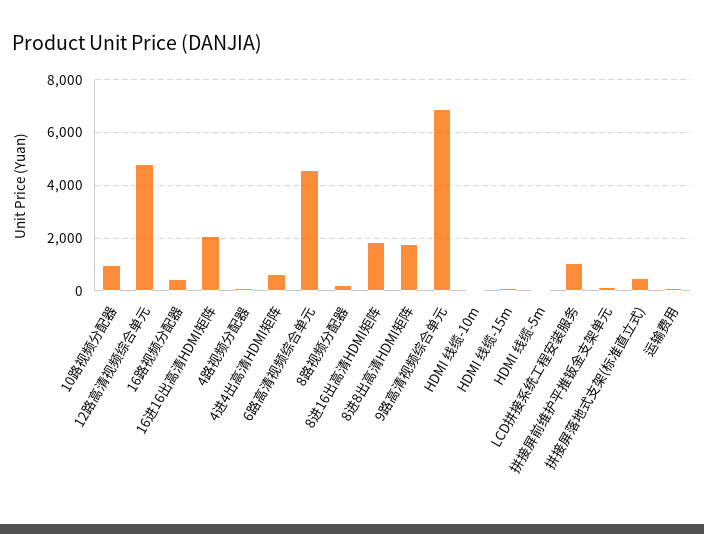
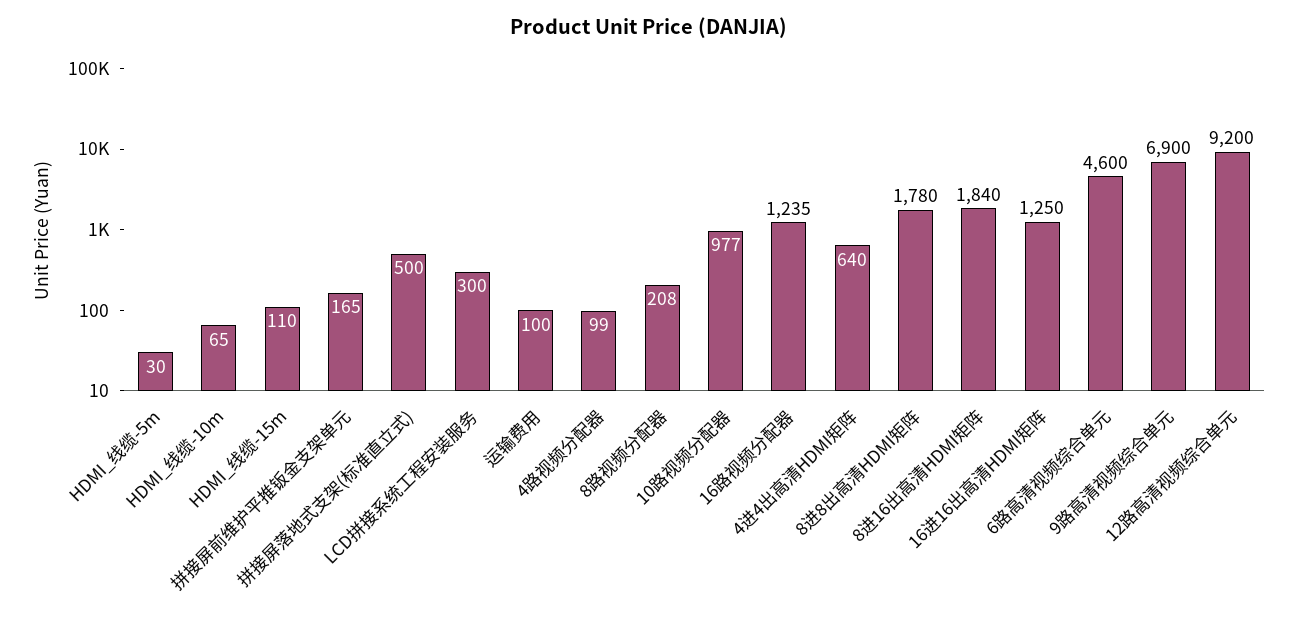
  {
    "10路视频分配器": 977,
-   "12路高清视频综合单元": 4750,
+   "12路高清视频综合单元": 9200,
-   "16路视频分配器": 500,
+   "16路视频分配器": 1235,
-   "16进16出高清HDMI矩阵": 2000,
+   "16进16出高清HDMI矩阵": 1250,
    "4路视频分配器": 99,
    "4进4出高清HDMI矩阵": 640,
    "6路高清视频综合单元": 4600,
    "8路视频分配器": 208,
    "8进16出高清HDMI矩阵": 1840,
    "8进8出高清HDMI矩阵": 1780,
    "9路高清视频综合单元": 6900,
    "HDMI 线缆-10m": 65,
    "HDMI 线缆-15m": 110,
    "HDMI 线缆-5m": 30,
-   "LCD拼接系统工程安装服务": 1000,
+   "LCD拼接系统工程安装服务": 300,
    "拼接屏前维护平推钣金支架单元": 165,
    "拼接屏落地式支架(标准直立式)": 500,
    "运输费用": 100
  }

